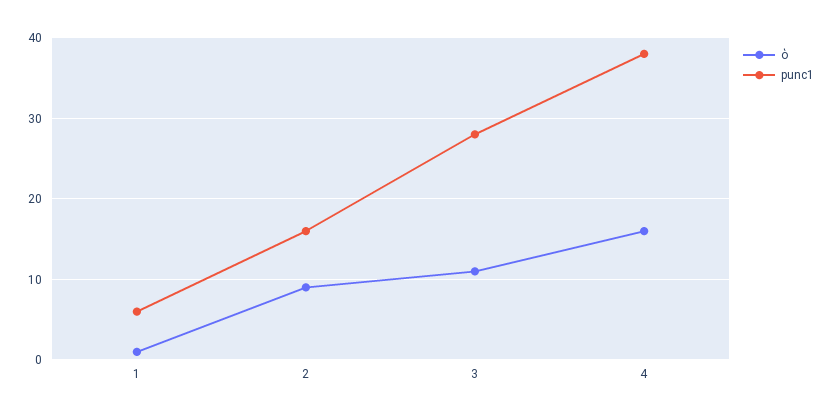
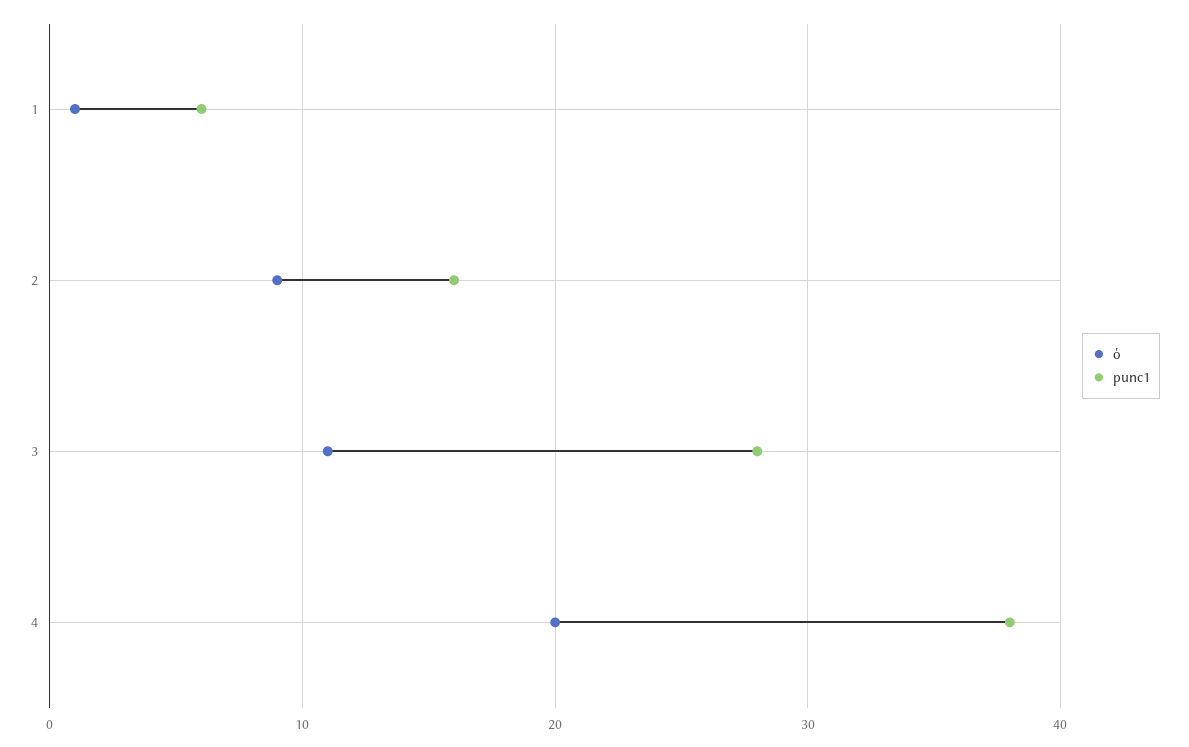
  {
    "ὁ": {
      "1": 1,
      "2": 9,
      "3": 11,
-     "4": 16
+     "4": 20
    },
    "punc1": {
      "1": 6,
      "2": 16,
      "3": 28,
      "4": 38
    }
  }

